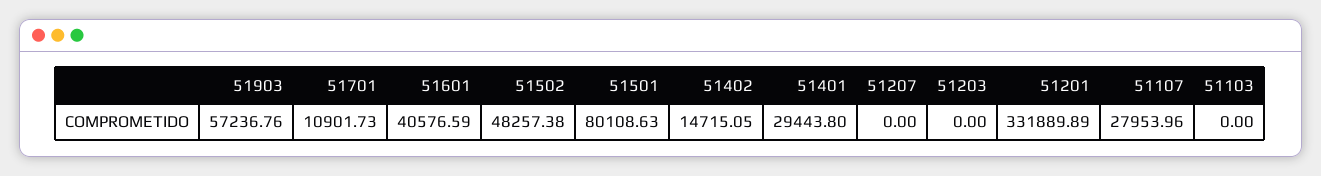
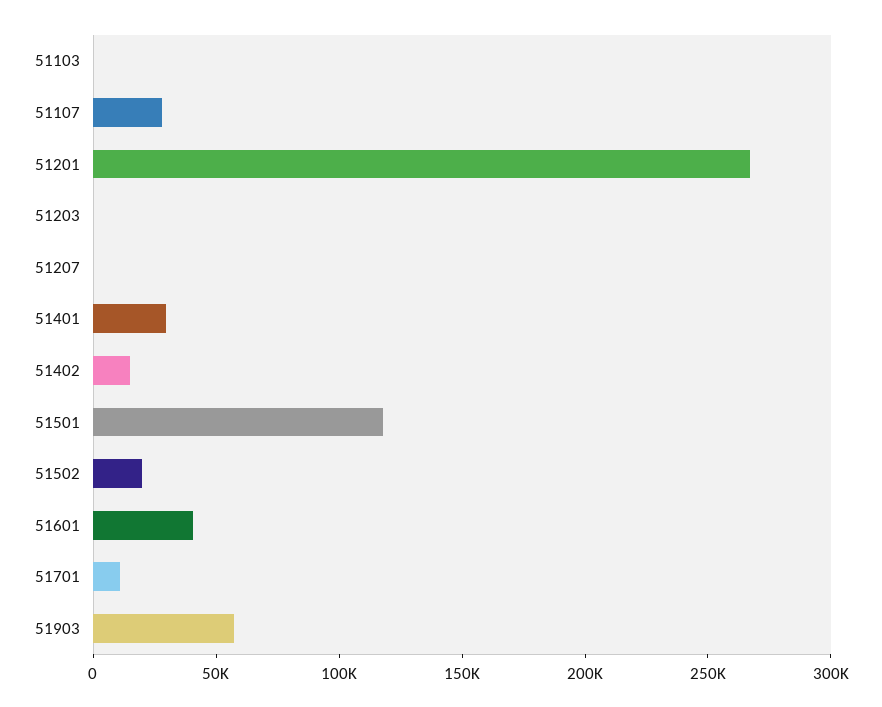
  {
    "51903": 57236.76,
    "51701": 10901.73,
    "51601": 40576.59,
-   "51502": 48257.38,
+   "51502": 20000,
-   "51501": 80108.63,
+   "51501": 120000,
    "51402": 14715.05,
    "51401": 29443.8,
    "51207": 0,
    "51203": 0,
-   "51201": 331889.89,
+   "51201": 270000,
    "51107": 27953.96,
    "51103": 0
  }

